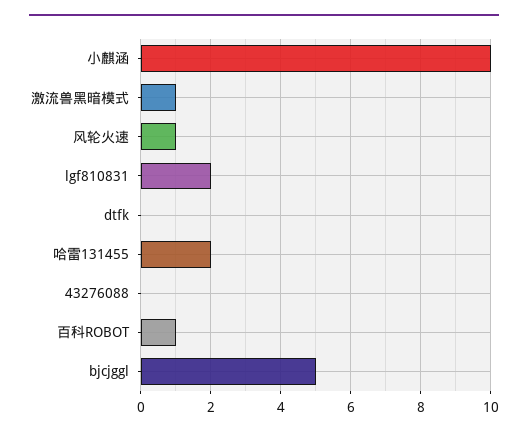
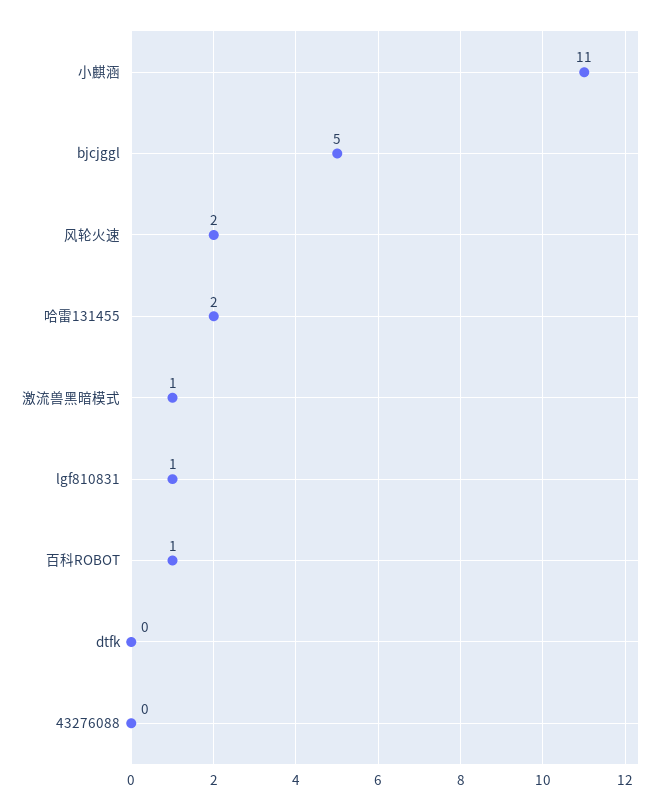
  {
-   "小麒涵": 10,
+   "小麒涵": 11,
    "激流兽黑暗模式": 1,
-   "风轮火速": 1,
+   "风轮火速": 2,
-   "lgf810831": 2,
+   "lgf810831": 1,
    "dtfk": 0,
    "哈雷131455": 2,
    "43276088": 0,
    "百科ROBOT": 1,
    "bjcjggl": 5
  }

